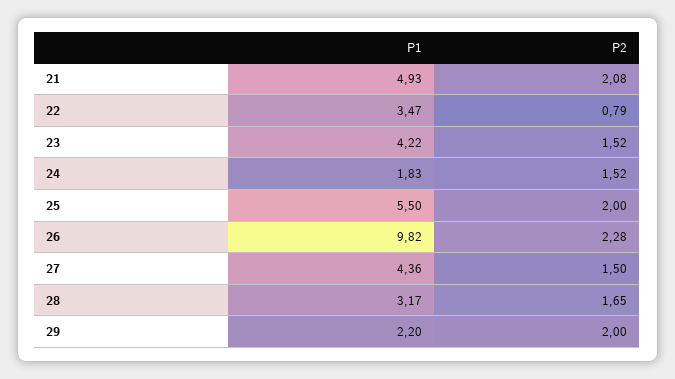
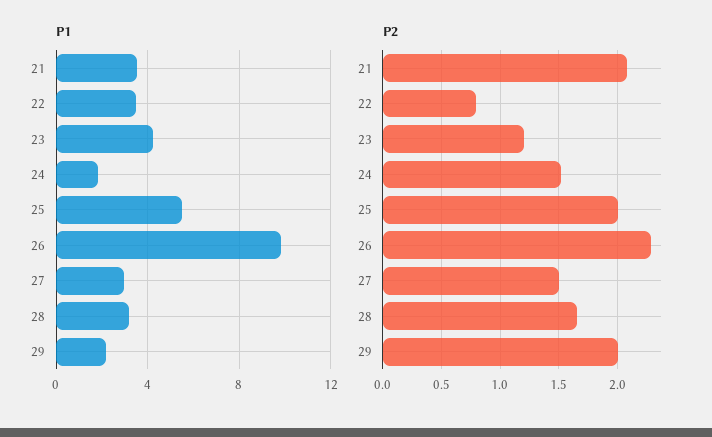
  {
    "P1": {
-     "21": 4.93,
+     "21": 3.5,
      "22": 3.47,
      "23": 4.22,
      "24": 1.83,
      "25": 5.5,
      "26": 9.82,
-     "27": 4.36,
+     "27": 3,
      "28": 3.17,
      "29": 2.2
    },
    "P2": {
      "21": 2.08,
      "22": 0.79,
-     "23": 1.52,
+     "23": 1.2,
      "24": 1.52,
      "25": 2,
      "26": 2.28,
      "27": 1.5,
      "28": 1.65,
      "29": 2
    }
  }

